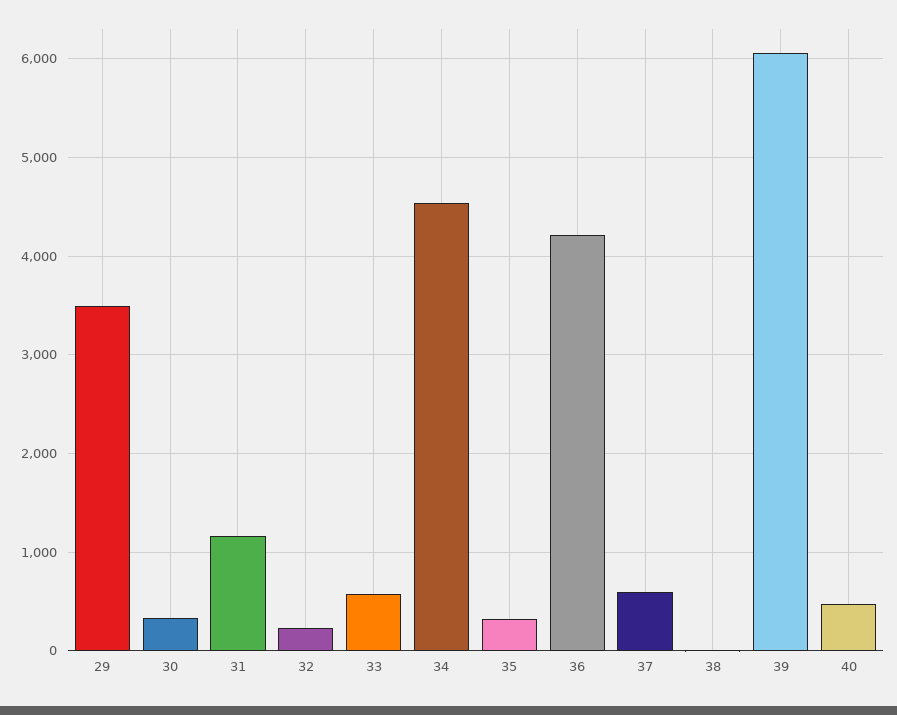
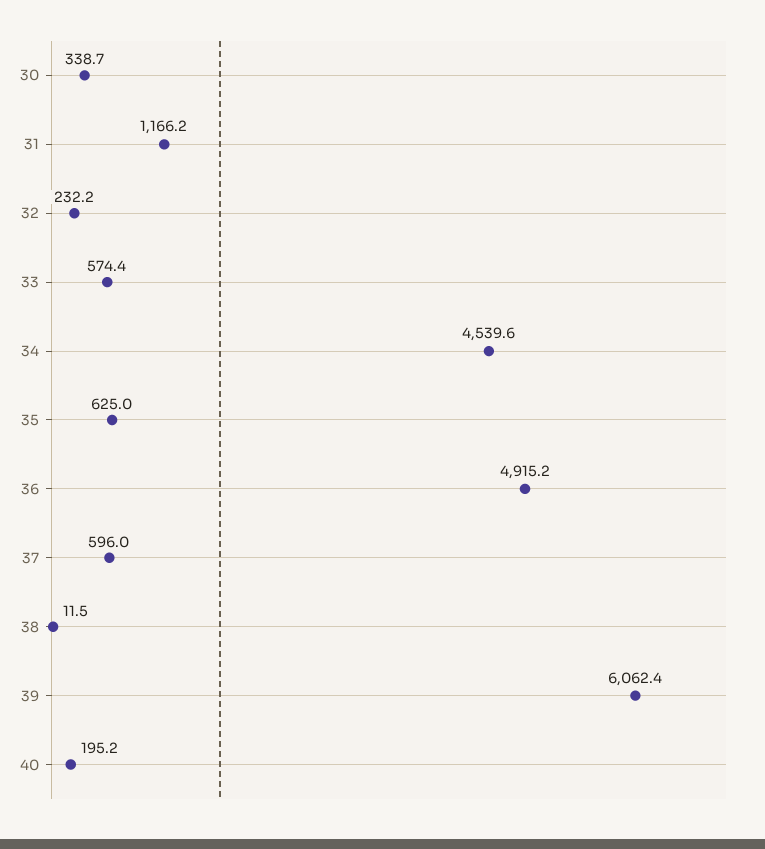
  {
-   "29": 3500,
    "30": 338.7,
    "31": 1166.2,
    "32": 232.2,
    "33": 574.4,
    "34": 4539.6,
-   "35": 300,
+   "35": 625,
-   "36": 4200,
+   "36": 4915.2,
    "37": 596,
    "38": 11.5,
    "39": 6062.4,
-   "40": 500
+   "40": 195.2
  }

